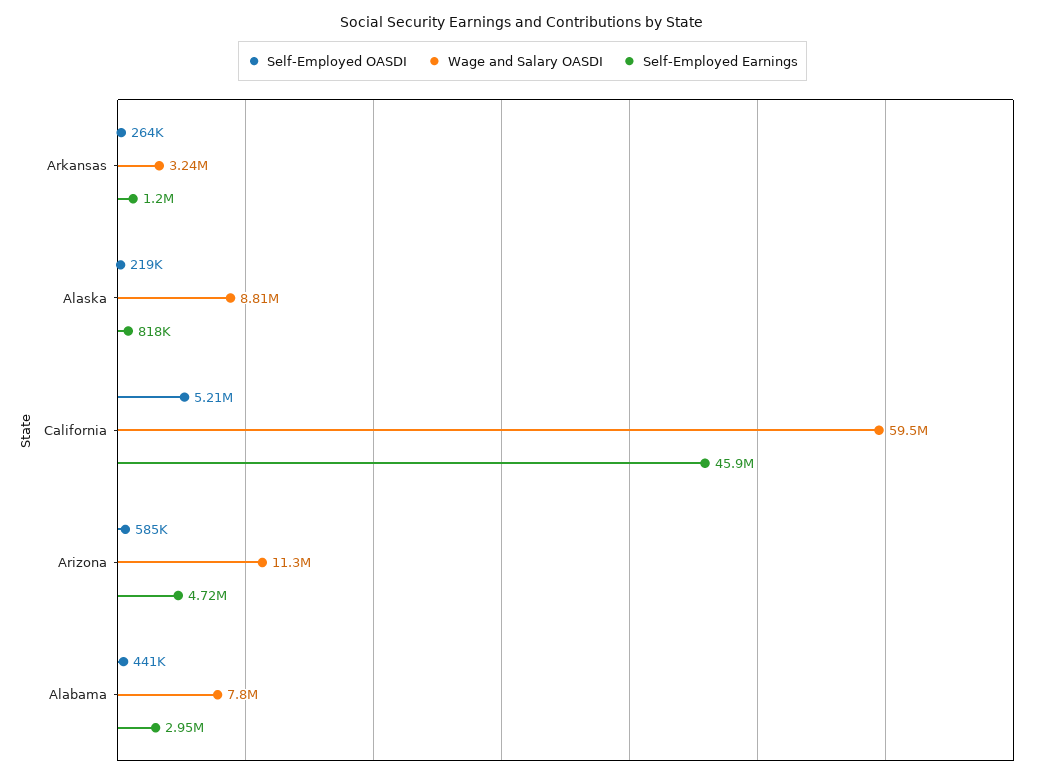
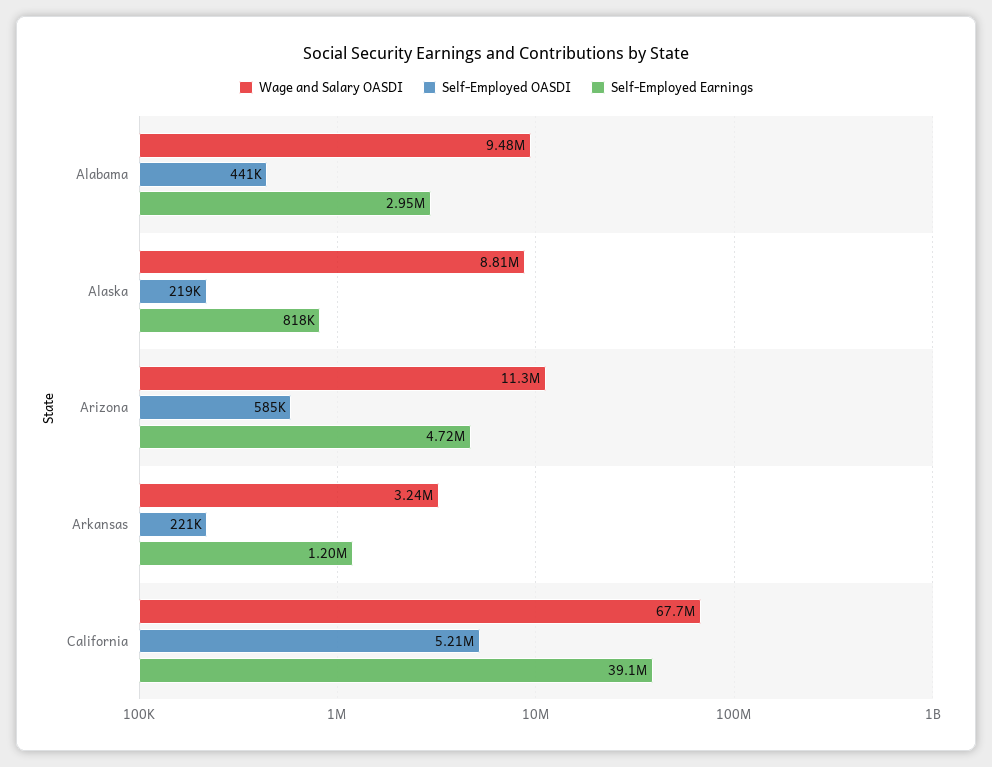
  {
    "Self-Employed OASDI": {
-     "Arkansas": 264000,
+     "Arkansas": 221000,
      "Alaska": 219000,
      "California": 5210000,
      "Arizona": 585000,
      "Alabama": 441000
    },
    "Wage and Salary OASDI": {
      "Arkansas": 3240000,
      "Alaska": 8810000,
-     "California": 59500000,
+     "California": 67700000,
      "Arizona": 11300000,
-     "Alabama": 7800000
+     "Alabama": 9480000
    },
    "Self-Employed Earnings": {
      "Arkansas": 1200000,
      "Alaska": 818000,
-     "California": 45900000,
+     "California": 39100000,
      "Arizona": 4720000,
      "Alabama": 2950000
    }
  }

